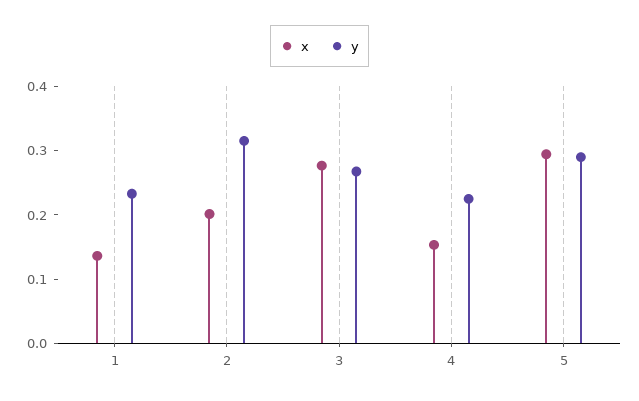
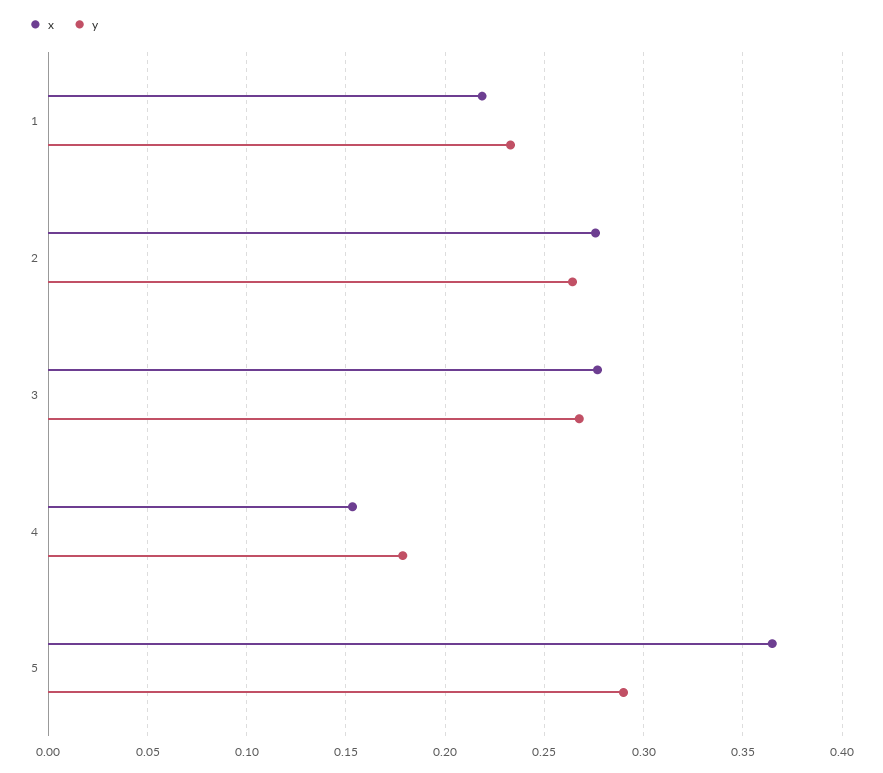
  {
    "x": {
-     "1": 0.14,
+     "1": 0.22,
-     "2": 0.2,
+     "2": 0.275,
      "3": 0.275,
      "4": 0.155,
-     "5": 0.3
+     "5": 0.365
    },
    "y": {
      "1": 0.235,
-     "2": 0.32,
+     "2": 0.265,
      "3": 0.27,
-     "4": 0.22,
+     "4": 0.18,
      "5": 0.29
    }
  }

